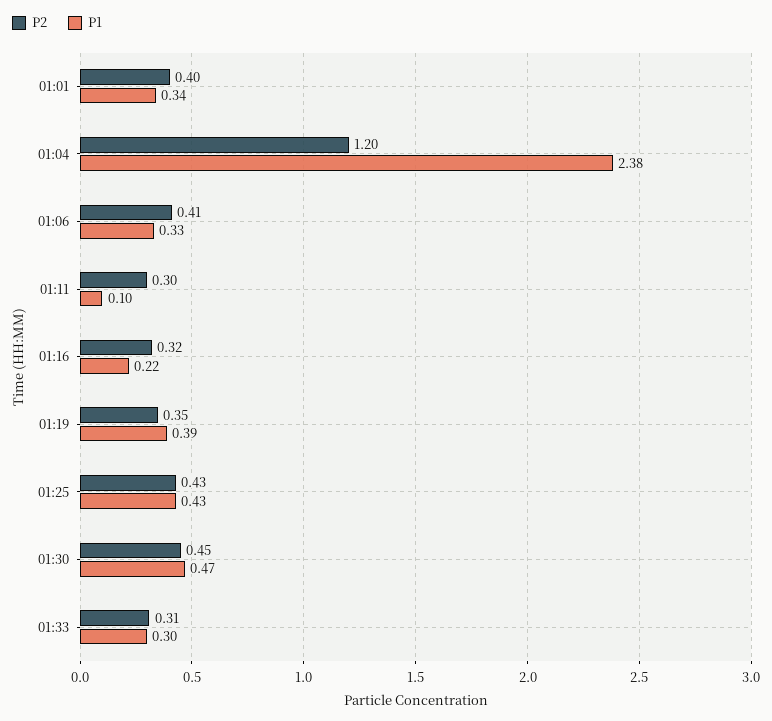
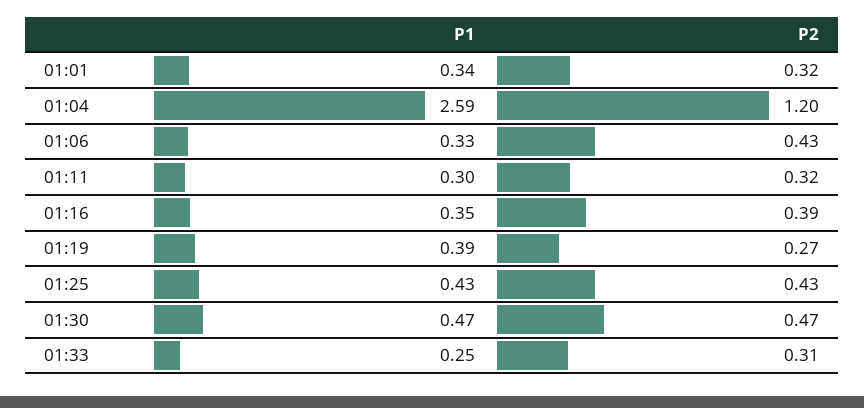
  {
    "P2": {
-     "01:01": 0.4,
+     "01:01": 0.32,
      "01:04": 1.2,
-     "01:06": 0.41,
+     "01:06": 0.43,
-     "01:11": 0.3,
+     "01:11": 0.32,
-     "01:16": 0.32,
+     "01:16": 0.39,
-     "01:19": 0.35,
+     "01:19": 0.27,
      "01:25": 0.43,
-     "01:30": 0.45,
+     "01:30": 0.47,
      "01:33": 0.31
    },
    "P1": {
      "01:01": 0.34,
-     "01:04": 2.38,
+     "01:04": 2.59,
      "01:06": 0.33,
-     "01:11": 0.1,
+     "01:11": 0.3,
-     "01:16": 0.22,
+     "01:16": 0.35,
      "01:19": 0.39,
      "01:25": 0.43,
      "01:30": 0.47,
-     "01:33": 0.3
+     "01:33": 0.25
    }
  }

